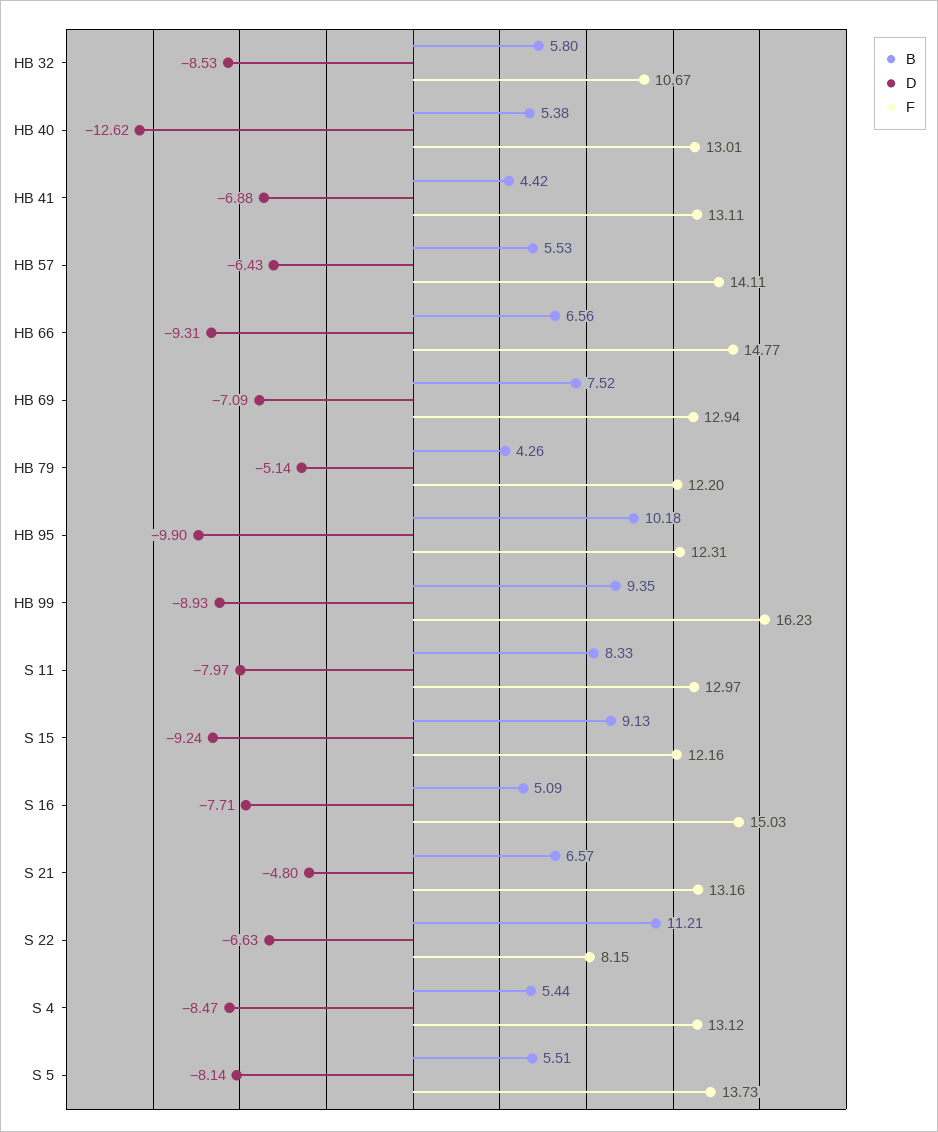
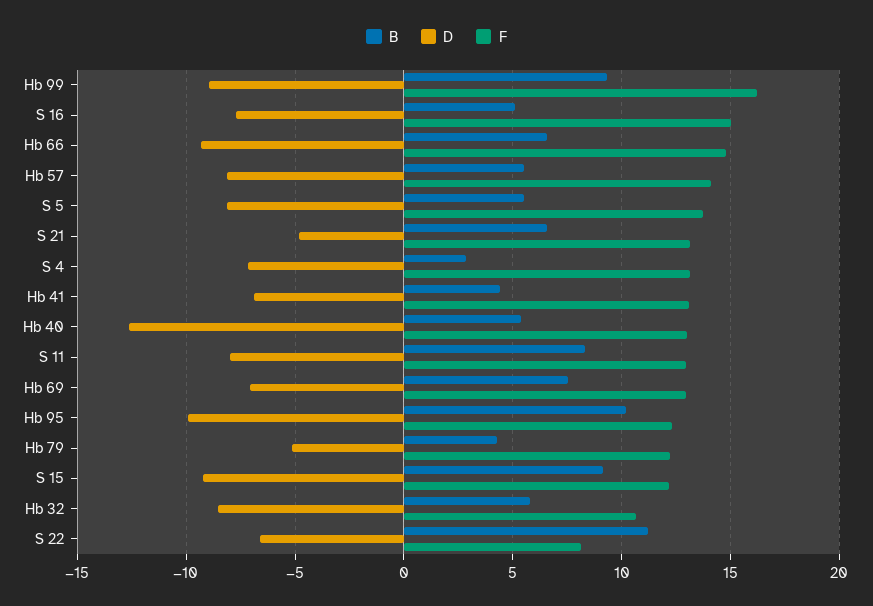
  {
    "B": {
      "HB 32": 5.8,
      "HB 40": 5.38,
      "HB 41": 4.42,
      "HB 57": 5.53,
      "HB 66": 6.56,
      "HB 69": 7.52,
      "HB 79": 4.26,
      "HB 95": 10.18,
      "HB 99": 9.35,
      "S 11": 8.33,
      "S 15": 9.13,
      "S 16": 5.09,
      "S 21": 6.57,
      "S 22": 11.21,
-     "S 4": 5.44,
+     "S 4": 3,
      "S 5": 5.51
    },
    "D": {
      "HB 32": -8.53,
      "HB 40": -12.62,
      "HB 41": -6.88,
-     "HB 57": -6.43,
+     "HB 57": -8,
      "HB 66": -9.31,
      "HB 69": -7.09,
      "HB 79": -5.14,
      "HB 95": -9.9,
      "HB 99": -8.93,
      "S 11": -7.97,
      "S 15": -9.24,
      "S 16": -7.71,
      "S 21": -4.8,
      "S 22": -6.63,
-     "S 4": -8.47,
+     "S 4": -7,
      "S 5": -8.14
    },
    "F": {
      "HB 32": 10.67,
      "HB 40": 13.01,
      "HB 41": 13.11,
      "HB 57": 14.11,
      "HB 66": 14.77,
      "HB 69": 12.94,
      "HB 79": 12.2,
      "HB 95": 12.31,
      "HB 99": 16.23,
      "S 11": 12.97,
      "S 15": 12.16,
      "S 16": 15.03,
      "S 21": 13.16,
      "S 22": 8.15,
      "S 4": 13.12,
      "S 5": 13.73
    }
  }

